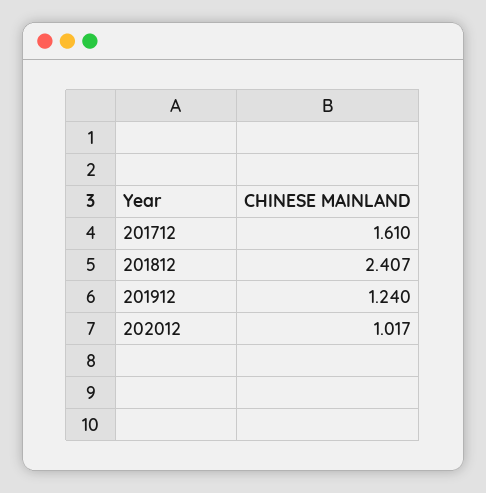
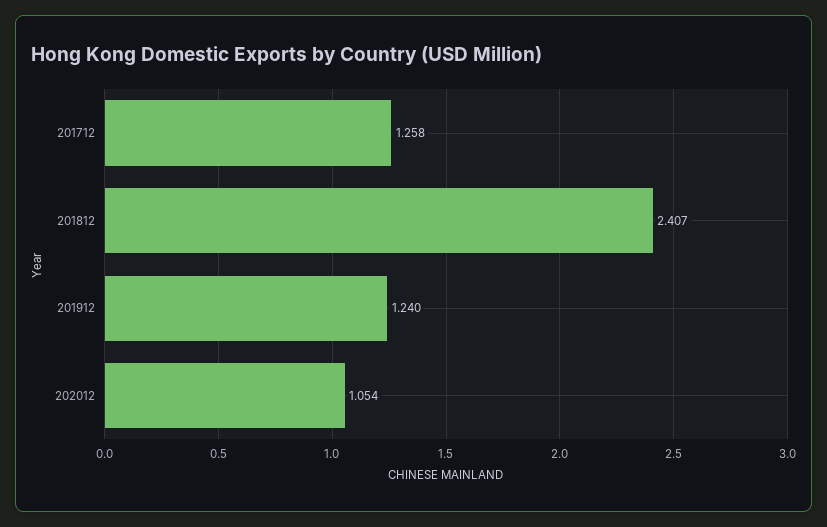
  {
-   "201712": 1.61,
+   "201712": 1.258,
    "201812": 2.407,
    "201912": 1.24,
-   "202012": 1.017
+   "202012": 1.054
  }

